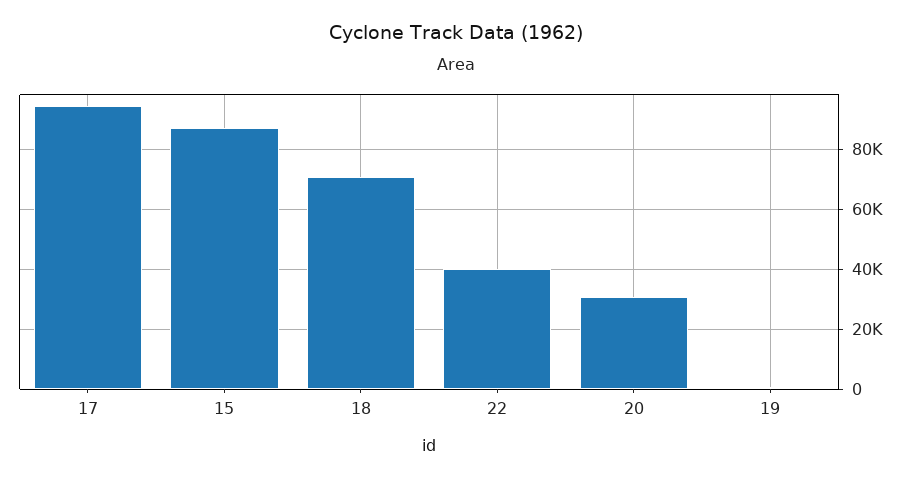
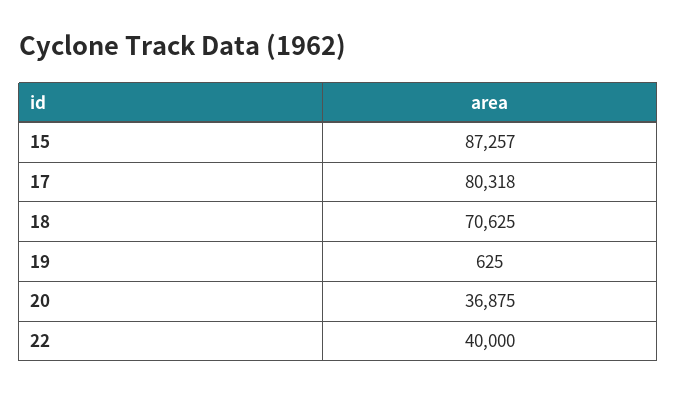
  {
-   "17": 95000,
+   "17": 80318,
    "15": 87257,
    "18": 70625,
    "22": 40000,
-   "20": 30000,
+   "20": 36875,
    "19": 625
  }

